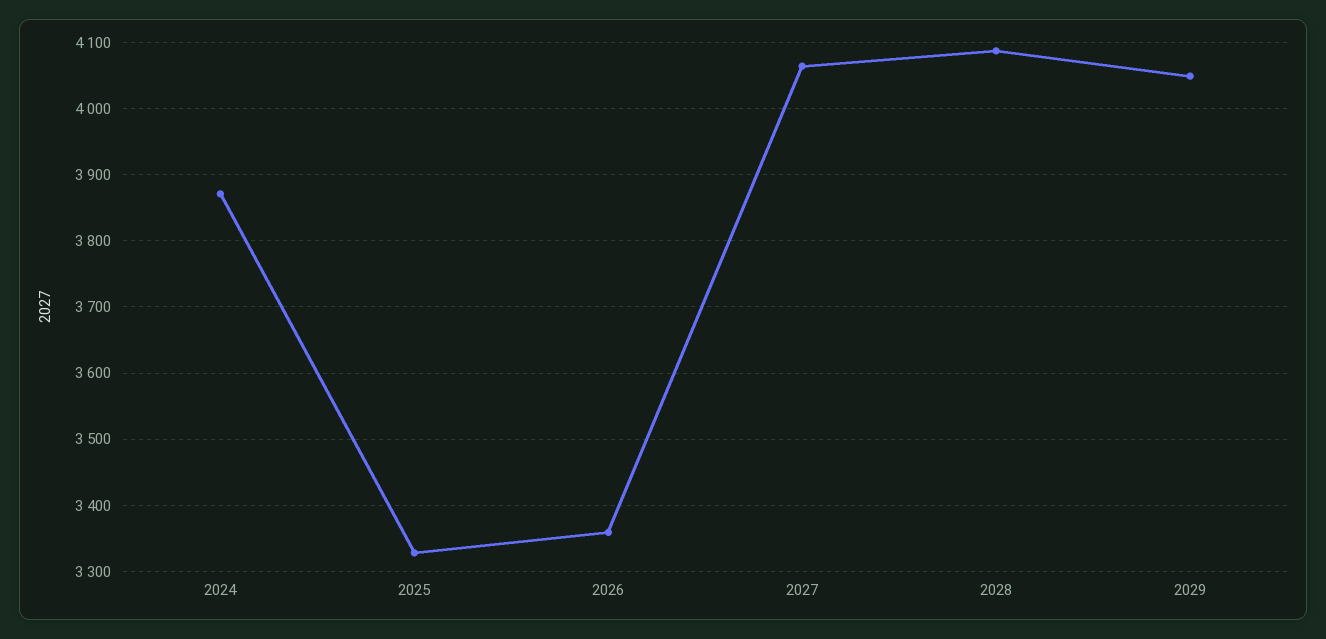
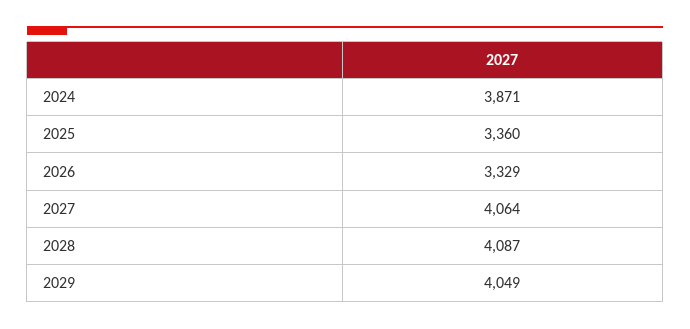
  {
    "2024": 3871,
-   "2025": 3330,
+   "2025": 3360,
-   "2026": 3360,
+   "2026": 3329,
    "2027": 4064,
    "2028": 4087,
    "2029": 4049
  }

